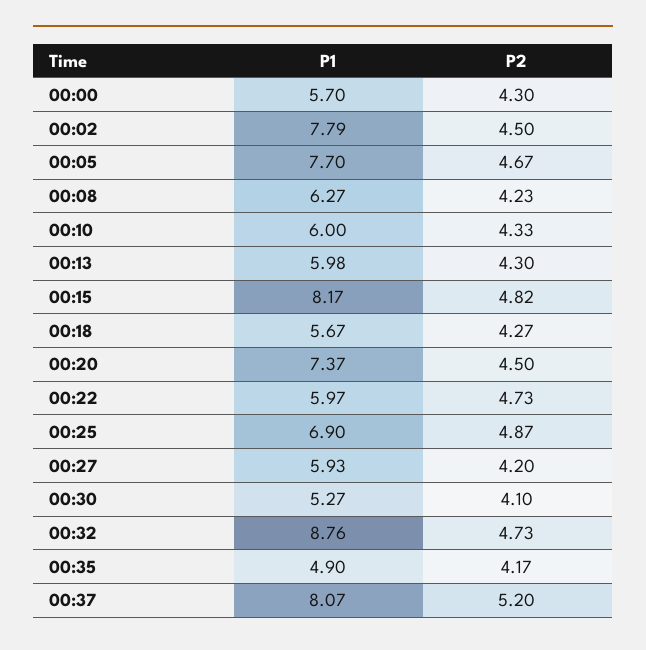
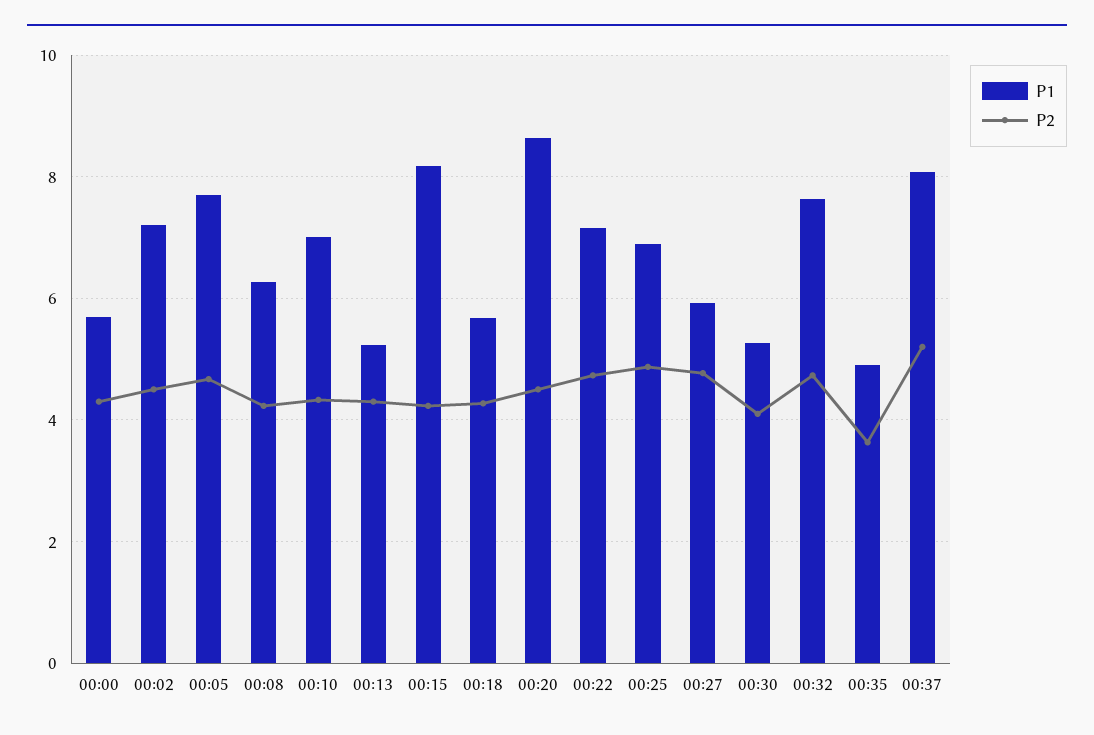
  {
    "P1": {
      "00:00": 5.7,
-     "00:02": 7.79,
+     "00:02": 7.2,
      "00:05": 7.7,
      "00:08": 6.27,
-     "00:10": 6,
+     "00:10": 7,
-     "00:13": 5.98,
+     "00:13": 5.2,
      "00:15": 8.17,
      "00:18": 5.67,
-     "00:20": 7.37,
+     "00:20": 8.6,
-     "00:22": 5.97,
+     "00:22": 7.2,
      "00:25": 6.9,
      "00:27": 5.93,
      "00:30": 5.27,
-     "00:32": 8.76,
+     "00:32": 7.6,
      "00:35": 4.9,
      "00:37": 8.07
    },
    "P2": {
      "00:00": 4.3,
      "00:02": 4.5,
      "00:05": 4.67,
      "00:08": 4.23,
      "00:10": 4.33,
      "00:13": 4.3,
-     "00:15": 4.82,
+     "00:15": 4.2,
      "00:18": 4.27,
      "00:20": 4.5,
      "00:22": 4.73,
      "00:25": 4.87,
-     "00:27": 4.2,
+     "00:27": 4.8,
      "00:30": 4.1,
      "00:32": 4.73,
-     "00:35": 4.17,
+     "00:35": 3.6,
      "00:37": 5.2
    }
  }

